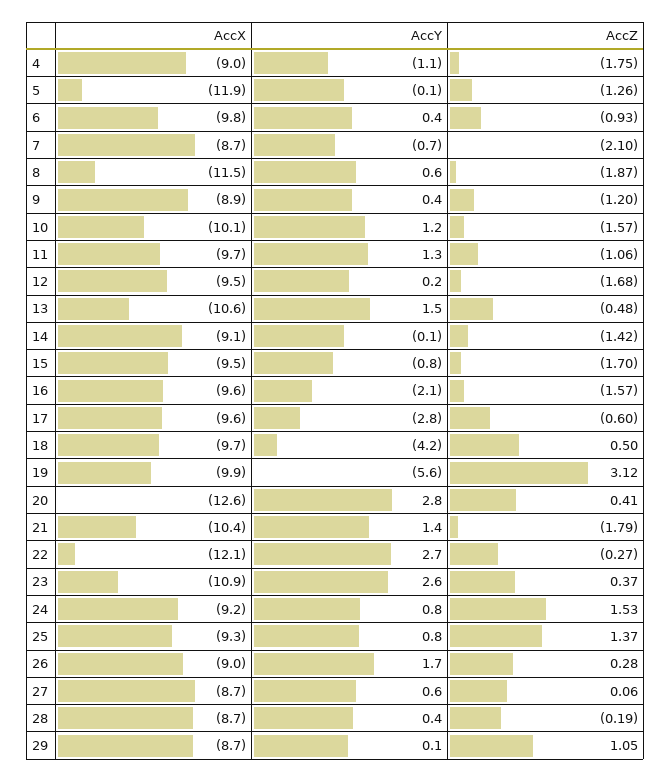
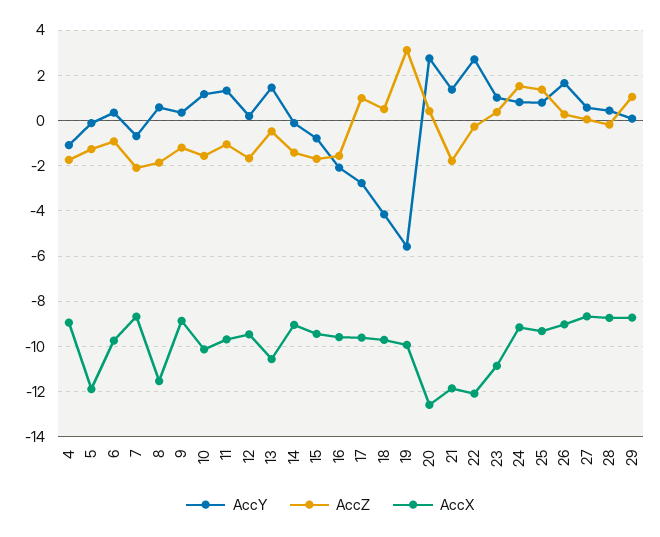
  {
    "AccX": {
      "4": -9,
      "5": -11.9,
      "6": -9.8,
      "7": -8.7,
      "8": -11.5,
      "9": -8.9,
      "10": -10.1,
      "11": -9.7,
      "12": -9.5,
      "13": -10.6,
      "14": -9.1,
      "15": -9.5,
      "16": -9.6,
      "17": -9.6,
      "18": -9.7,
      "19": -9.9,
      "20": -12.6,
-     "21": -10.4,
+     "21": -12,
      "22": -12.1,
      "23": -10.9,
      "24": -9.2,
      "25": -9.3,
      "26": -9,
      "27": -8.7,
      "28": -8.7,
      "29": -8.7
    },
    "AccY": {
      "4": -1.1,
      "5": -0.1,
      "6": 0.4,
      "7": -0.7,
      "8": 0.6,
      "9": 0.4,
      "10": 1.2,
      "11": 1.3,
      "12": 0.2,
      "13": 1.5,
      "14": -0.1,
      "15": -0.8,
      "16": -2.1,
      "17": -2.8,
      "18": -4.2,
      "19": -5.6,
      "20": 2.8,
      "21": 1.4,
      "22": 2.7,
-     "23": 2.6,
+     "23": 1,
      "24": 0.8,
      "25": 0.8,
      "26": 1.7,
      "27": 0.6,
      "28": 0.4,
      "29": 0.1
    },
    "AccZ": {
      "4": -1.75,
      "5": -1.26,
      "6": -0.93,
      "7": -2.1,
      "8": -1.87,
      "9": -1.2,
      "10": -1.57,
      "11": -1.06,
      "12": -1.68,
      "13": -0.48,
      "14": -1.42,
      "15": -1.7,
      "16": -1.57,
-     "17": -0.6,
+     "17": 1,
      "18": 0.5,
      "19": 3.12,
      "20": 0.41,
      "21": -1.79,
      "22": -0.27,
      "23": 0.37,
      "24": 1.53,
      "25": 1.37,
      "26": 0.28,
      "27": 0.06,
      "28": -0.19,
      "29": 1.05
    }
  }

